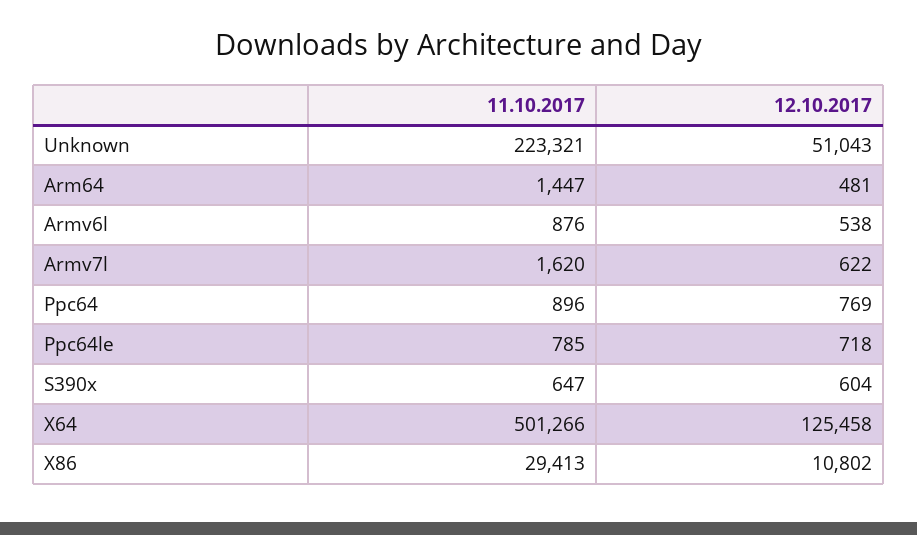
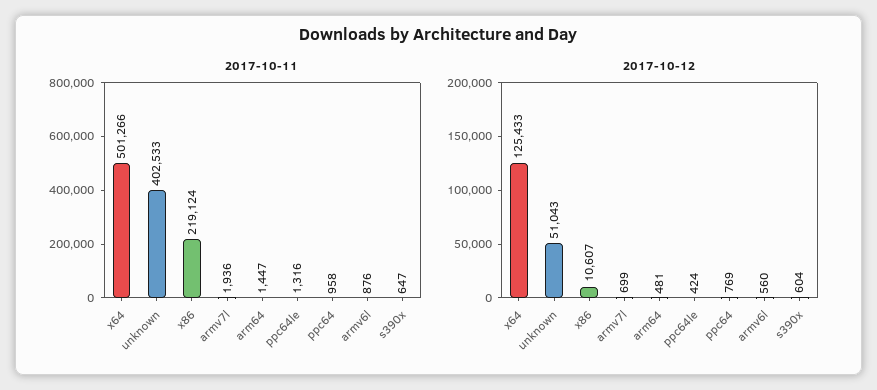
  {
    "11.10.2017": {
-     "Unknown": 223321,
+     "Unknown": 402533,
      "Arm64": 1447,
      "Armv6l": 876,
-     "Armv7l": 1620,
+     "Armv7l": 1936,
-     "Ppc64": 896,
+     "Ppc64": 958,
-     "Ppc64le": 785,
+     "Ppc64le": 1316,
      "S390x": 647,
      "X64": 501266,
-     "X86": 29413
+     "X86": 219124
    },
    "12.10.2017": {
      "Unknown": 51043,
      "Arm64": 481,
-     "Armv6l": 538,
+     "Armv6l": 560,
-     "Armv7l": 622,
+     "Armv7l": 699,
      "Ppc64": 769,
-     "Ppc64le": 718,
+     "Ppc64le": 424,
      "S390x": 604,
-     "X64": 125458,
+     "X64": 125433,
-     "X86": 10802
+     "X86": 10607
    }
  }

